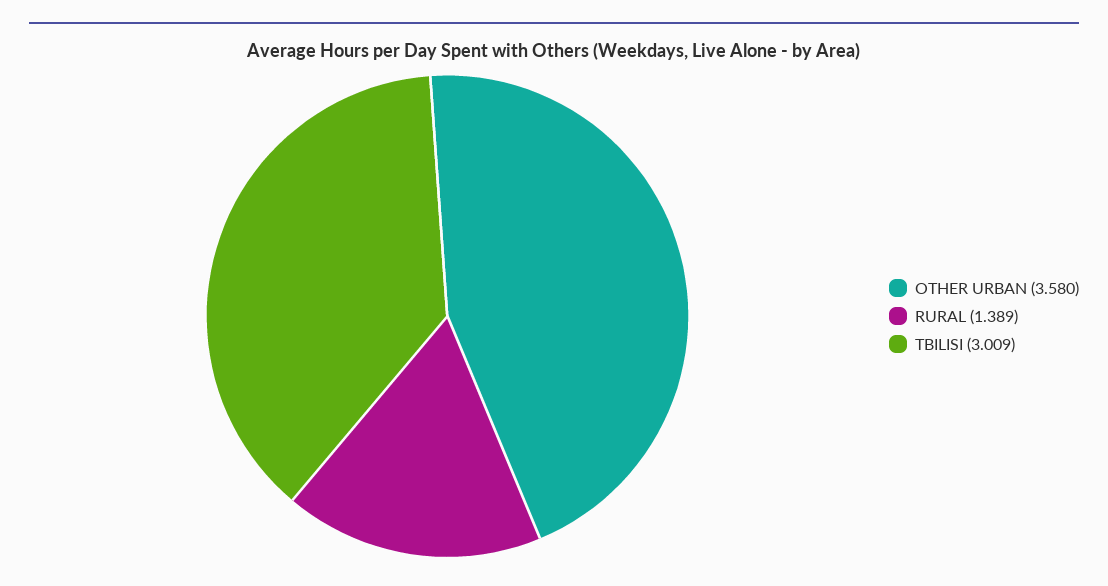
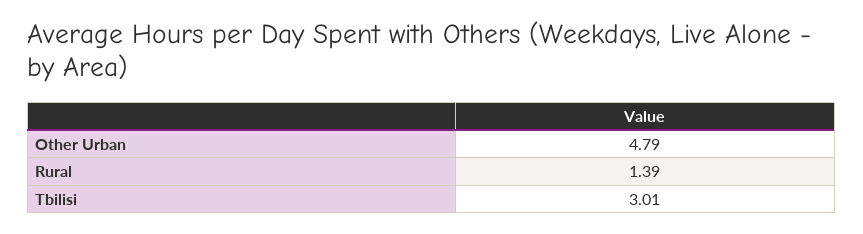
  {
-   "OTHER URBAN": 3.58,
+   "OTHER URBAN": 4.79,
    "RURAL": 1.389,
    "TBILISI": 3.009
  }

